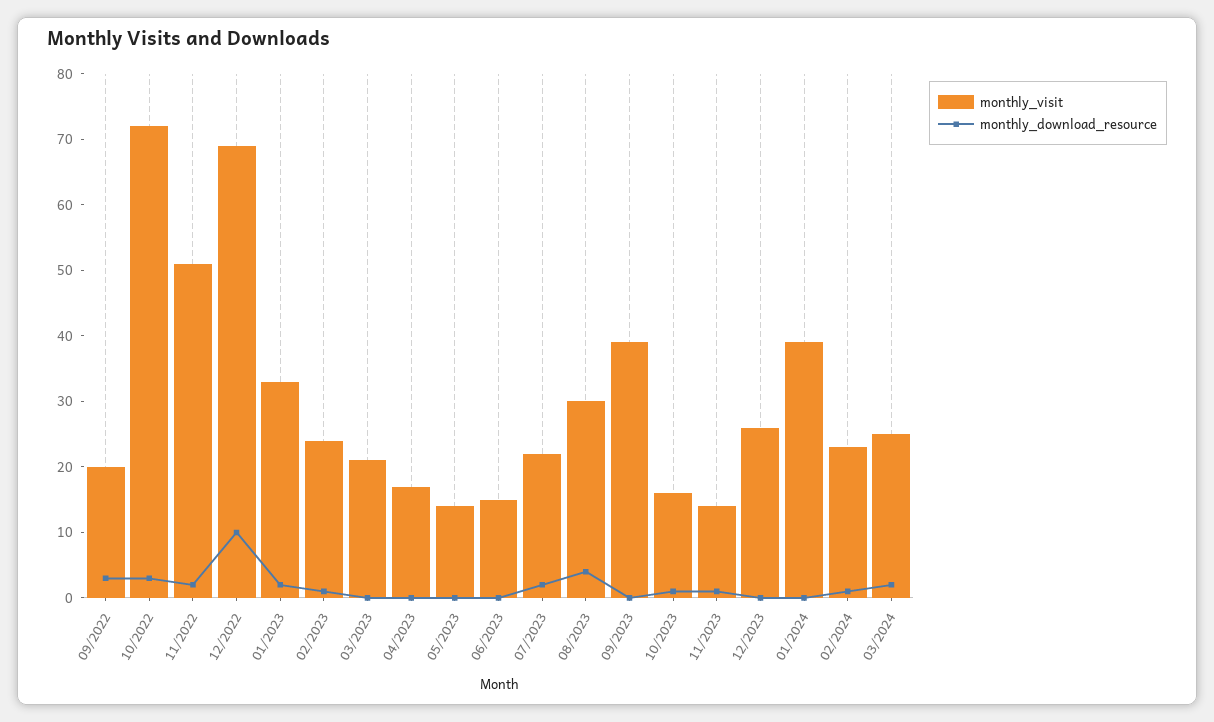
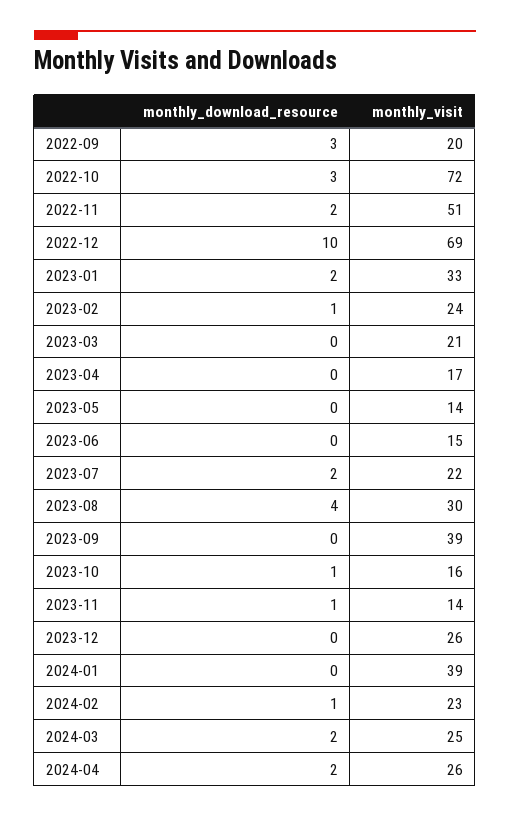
  {
    "monthly_visit": {
      "09/2022": 20,
      "10/2022": 72,
      "11/2022": 51,
      "12/2022": 69,
      "01/2023": 33,
      "02/2023": 24,
      "03/2023": 21,
      "04/2023": 17,
      "05/2023": 14,
      "06/2023": 15,
      "07/2023": 22,
      "08/2023": 30,
      "09/2023": 39,
      "10/2023": 16,
      "11/2023": 14,
      "12/2023": 26,
      "01/2024": 39,
      "02/2024": 23,
-     "03/2024": 25
+     "03/2024": 25,
+     "2024-04": 26
    },
    "monthly_download_resource": {
      "09/2022": 3,
      "10/2022": 3,
      "11/2022": 2,
      "12/2022": 10,
      "01/2023": 2,
      "02/2023": 1,
      "03/2023": 0,
      "04/2023": 0,
      "05/2023": 0,
      "06/2023": 0,
      "07/2023": 2,
      "08/2023": 4,
      "09/2023": 0,
      "10/2023": 1,
      "11/2023": 1,
      "12/2023": 0,
      "01/2024": 0,
      "02/2024": 1,
-     "03/2024": 2
+     "03/2024": 2,
+     "2024-04": 2
    }
  }

